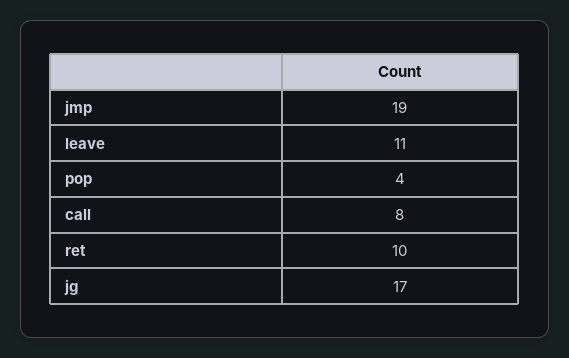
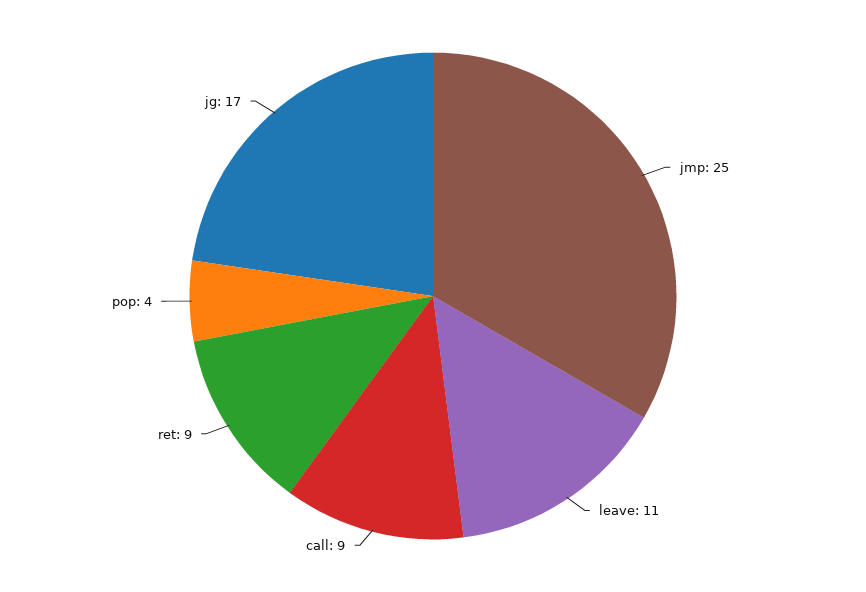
  {
-   "jmp": 19,
+   "jmp": 25,
    "leave": 11,
    "pop": 4,
-   "call": 8,
+   "call": 9,
-   "ret": 10,
+   "ret": 9,
    "jg": 17
  }

